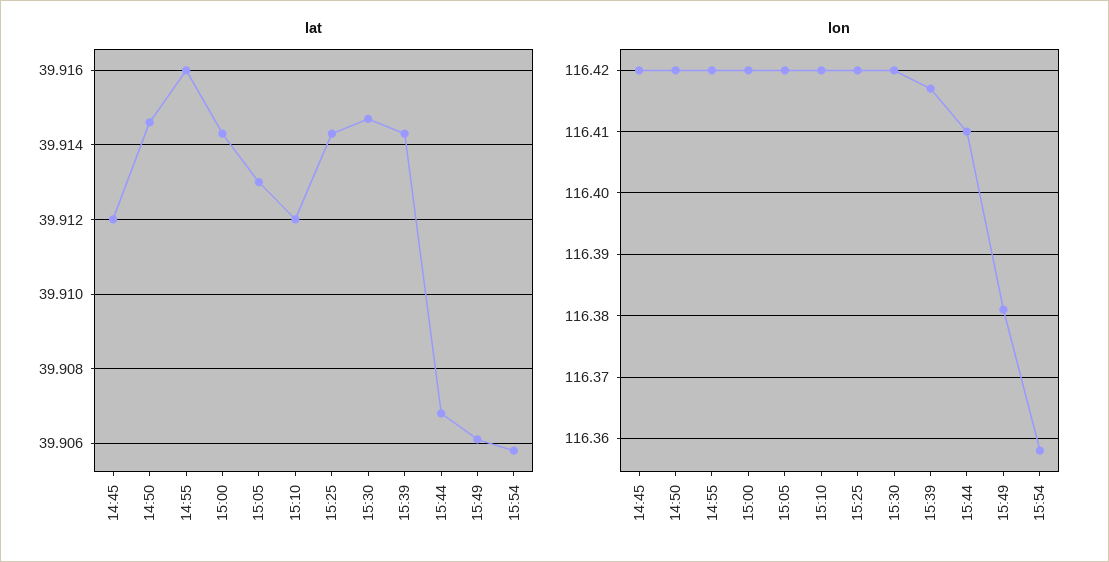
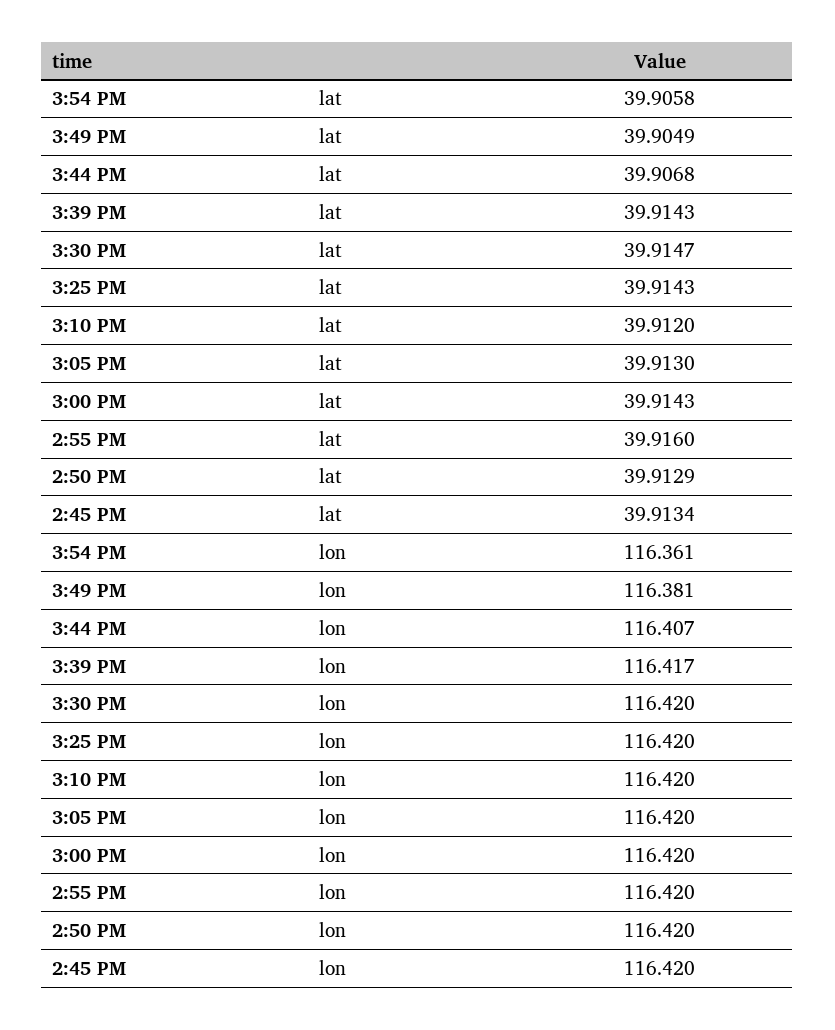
  {
    "lat": {
-     "14:45": 39.912,
+     "14:45": 39.9134,
-     "14:50": 39.9145,
+     "14:50": 39.9129,
      "14:55": 39.916,
      "15:00": 39.9143,
      "15:05": 39.913,
      "15:10": 39.912,
      "15:25": 39.9143,
      "15:30": 39.9147,
      "15:39": 39.9143,
      "15:44": 39.9068,
-     "15:49": 39.906,
+     "15:49": 39.9049,
      "15:54": 39.9058
    },
    "lon": {
      "14:45": 116.42,
      "14:50": 116.42,
      "14:55": 116.42,
      "15:00": 116.42,
      "15:05": 116.42,
      "15:10": 116.42,
      "15:25": 116.42,
      "15:30": 116.42,
      "15:39": 116.417,
-     "15:44": 116.41,
+     "15:44": 116.407,
      "15:49": 116.381,
-     "15:54": 116.358
+     "15:54": 116.361
    }
  }

